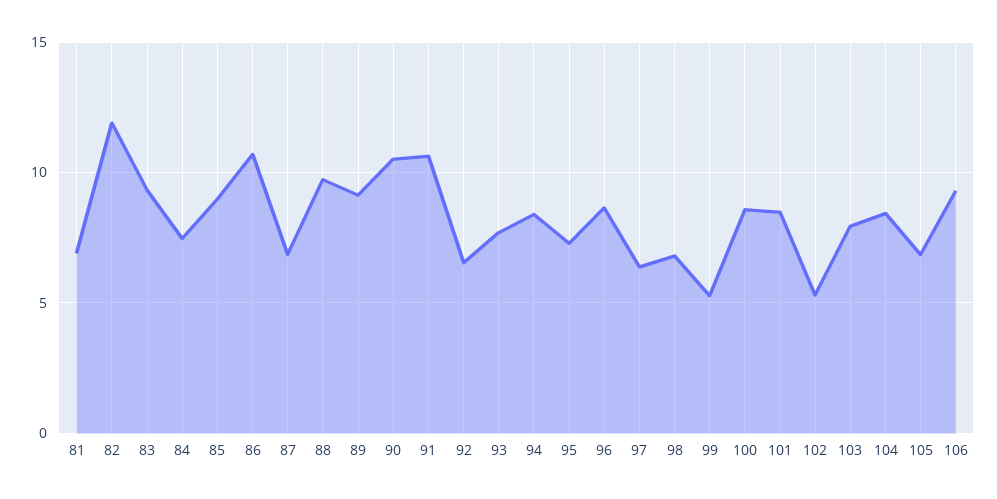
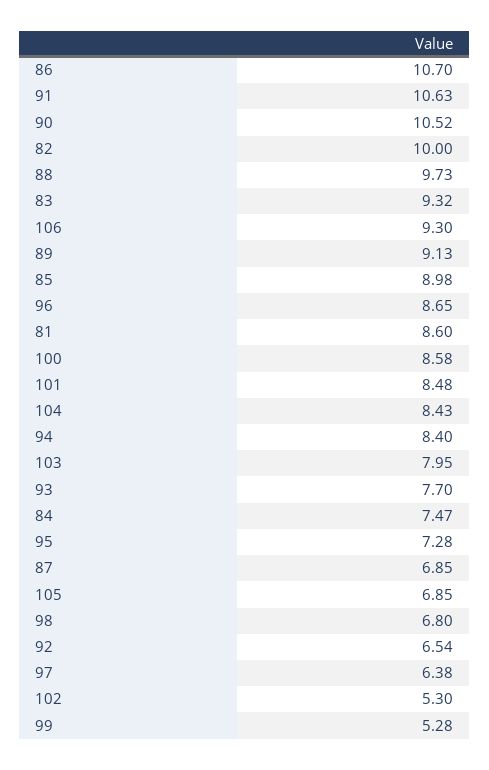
  {
-   "81": 7,
+   "81": 8.6,
-   "82": 12,
+   "82": 10,
    "83": 9.32,
    "84": 7.47,
    "85": 8.98,
    "86": 10.7,
    "87": 6.85,
    "88": 9.73,
    "89": 9.13,
    "90": 10.52,
    "91": 10.63,
    "92": 6.54,
    "93": 7.7,
    "94": 8.4,
    "95": 7.28,
    "96": 8.65,
    "97": 6.38,
    "98": 6.8,
    "99": 5.28,
    "100": 8.58,
    "101": 8.48,
    "102": 5.3,
    "103": 7.95,
    "104": 8.43,
    "105": 6.85,
    "106": 9.3
  }

